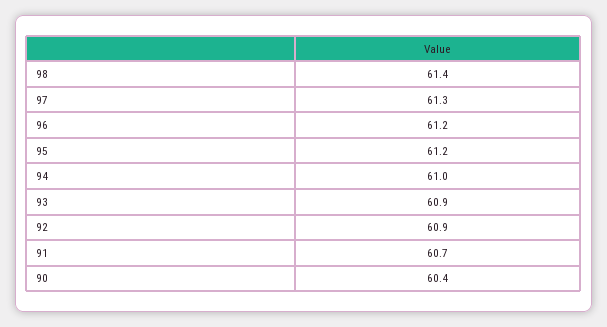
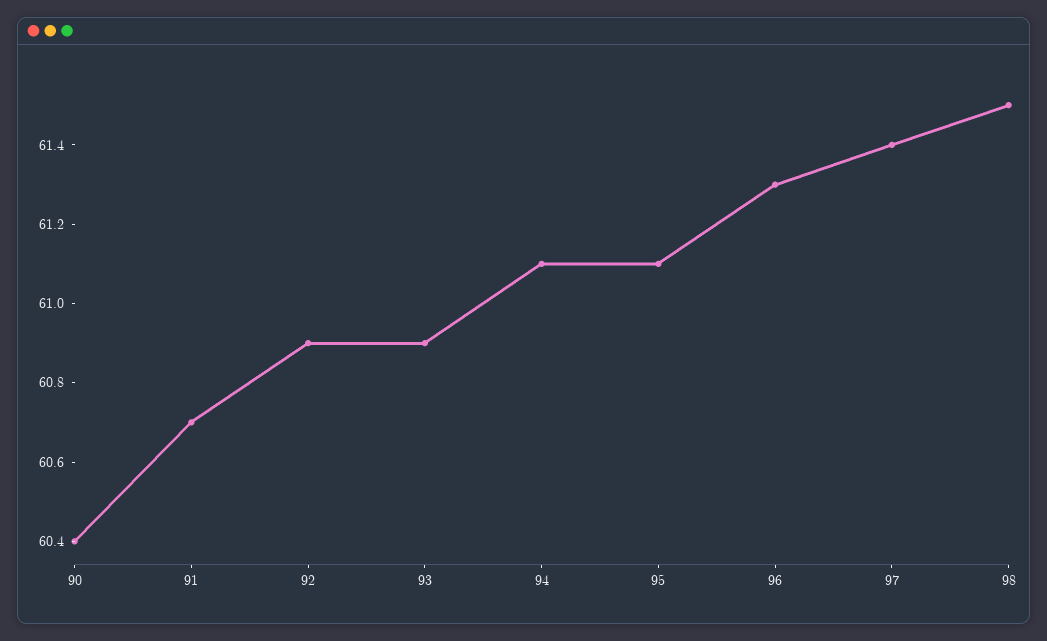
  {
-   "98": 61.4,
+   "98": 61.5,
-   "97": 61.3,
+   "97": 61.4,
-   "96": 61.2,
+   "96": 61.3,
-   "95": 61.2,
+   "95": 61.1,
-   "94": 61,
+   "94": 61.1,
    "93": 60.9,
    "92": 60.9,
    "91": 60.7,
    "90": 60.4
  }

